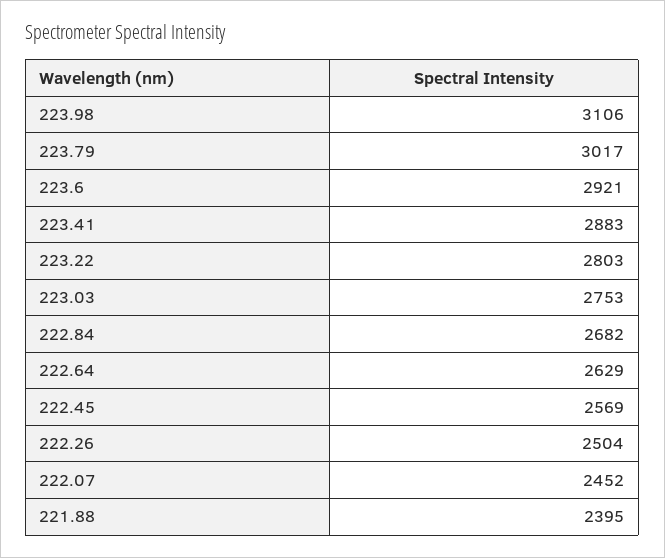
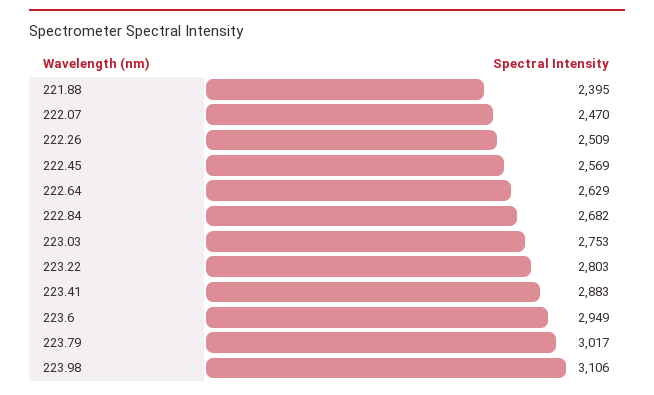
  {
    "223.98": 3106,
    "223.79": 3017,
-   "223.6": 2921,
+   "223.6": 2949,
    "223.41": 2883,
    "223.22": 2803,
    "223.03": 2753,
    "222.84": 2682,
    "222.64": 2629,
    "222.45": 2569,
-   "222.26": 2504,
+   "222.26": 2509,
-   "222.07": 2452,
+   "222.07": 2470,
    "221.88": 2395
  }

